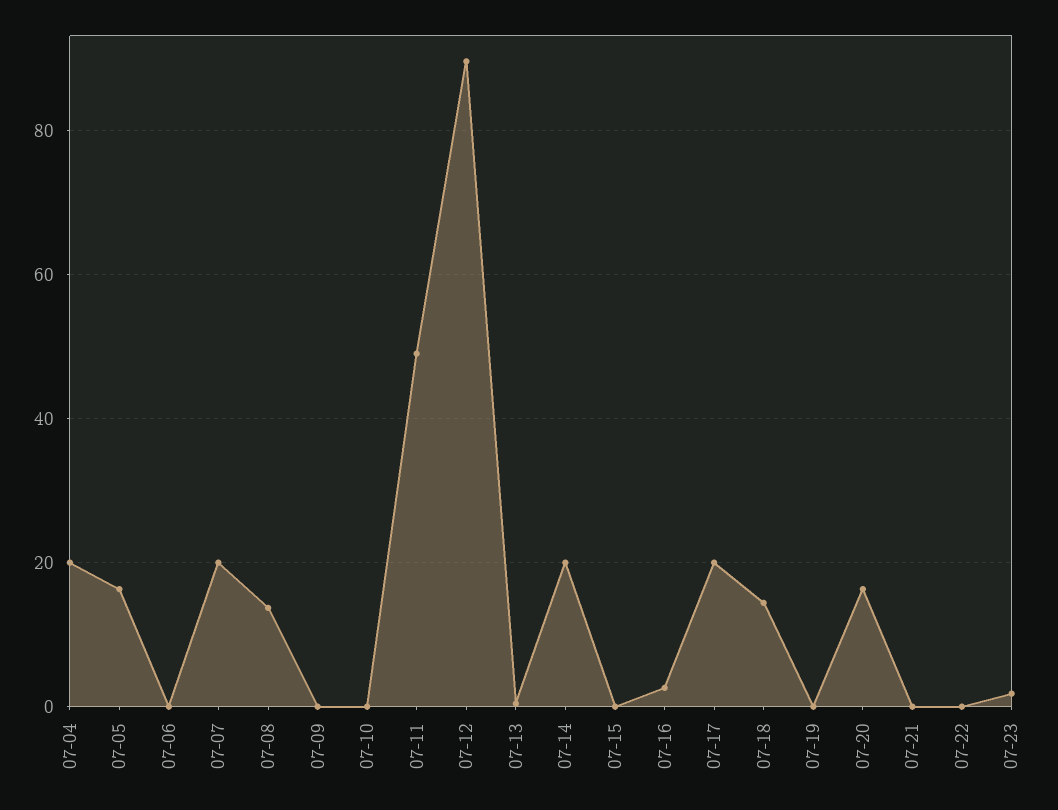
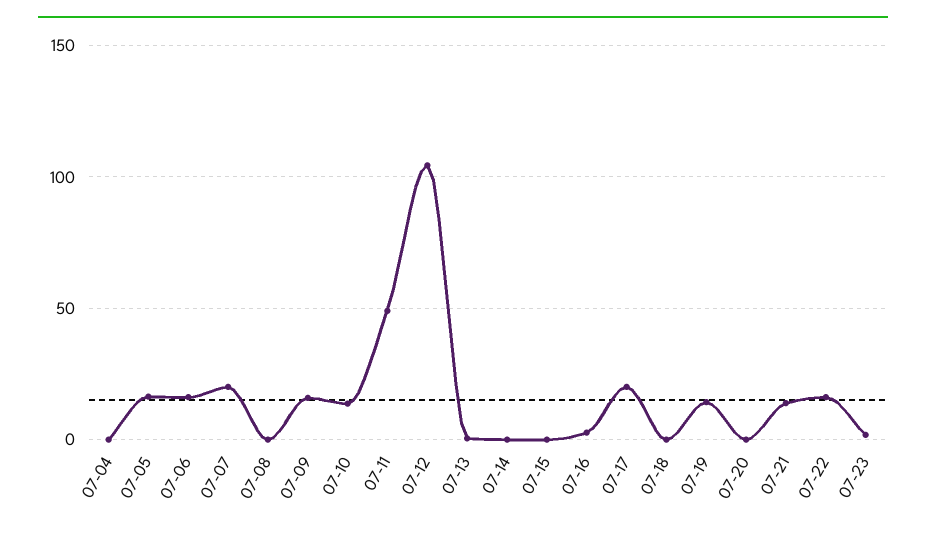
  {
-   "07-04": 20,
+   "07-04": 0,
    "07-05": 16,
-   "07-06": 0,
+   "07-06": 15,
    "07-07": 20,
-   "07-08": 14,
+   "07-08": 0,
-   "07-09": 0,
+   "07-09": 15,
-   "07-10": 0,
+   "07-10": 15,
    "07-11": 50,
-   "07-12": 90,
+   "07-12": 105,
    "07-13": 0,
-   "07-14": 20,
+   "07-14": 0,
    "07-15": 0,
    "07-16": 2,
    "07-17": 20,
-   "07-18": 14,
+   "07-18": 0,
-   "07-19": 0,
+   "07-19": 15,
-   "07-20": 16,
+   "07-20": 0,
-   "07-21": 0,
+   "07-21": 15,
-   "07-22": 0,
+   "07-22": 15,
    "07-23": 2
  }

